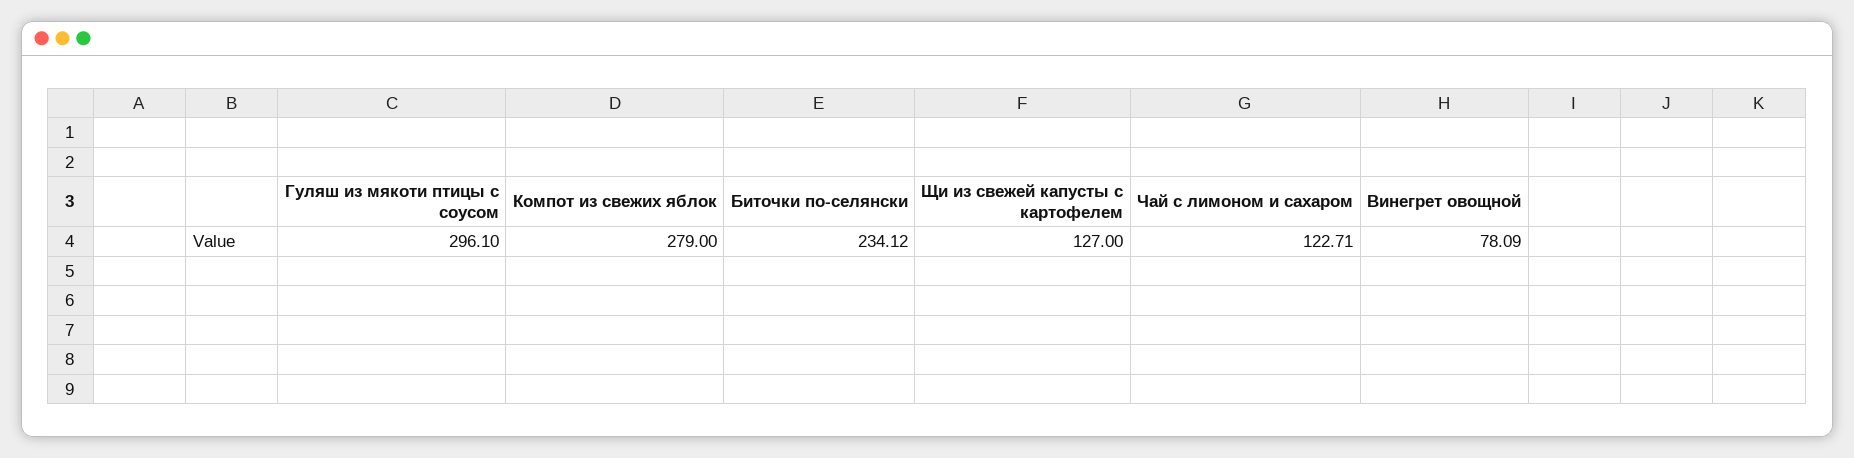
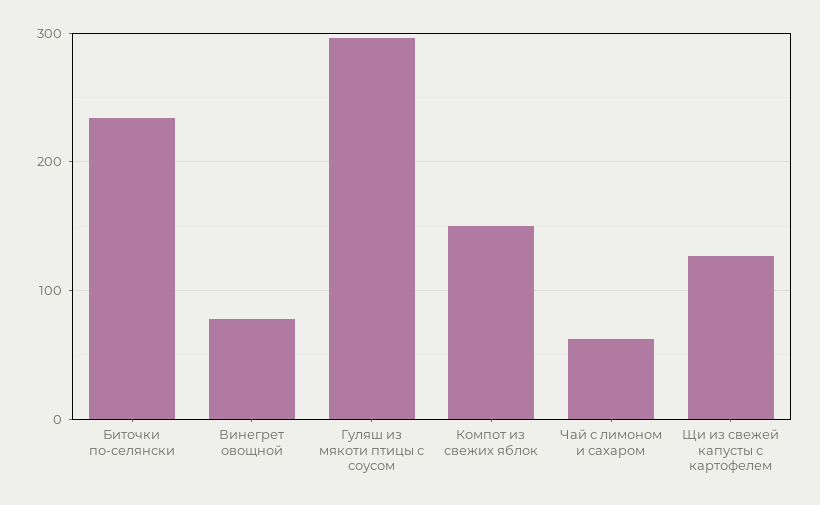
  {
    "Гуляш из мякоти птицы с соусом": 296.1,
-   "Компот из свежих яблок": 279,
+   "Компот из свежих яблок": 150,
    "Биточки по-селянски": 234.12,
    "Щи из свежей капусты с картофелем": 127,
-   "Чай с лимоном и сахаром": 122.71,
+   "Чай с лимоном и сахаром": 60,
    "Винегрет овощной": 78.09
  }

